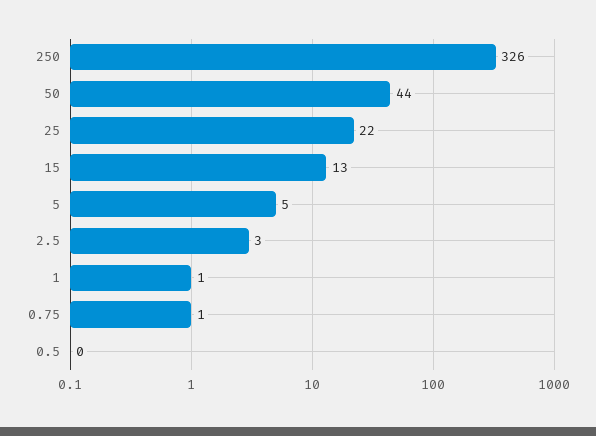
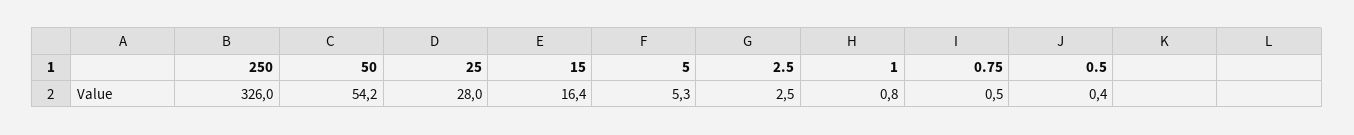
  {
    "250": 326,
-   "50": 44,
+   "50": 54.2,
-   "25": 22,
+   "25": 28,
-   "15": 13,
+   "15": 16.4,
    "5": 5.3,
    "2.5": 2.5,
    "1": 0.8,
    "0.75": 0.5,
    "0.5": 0.4
  }

